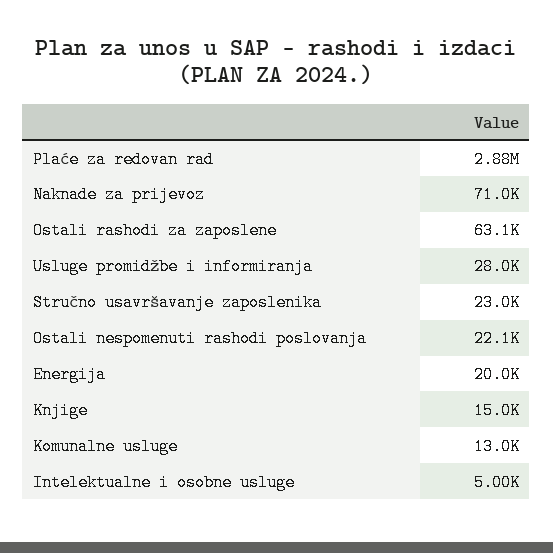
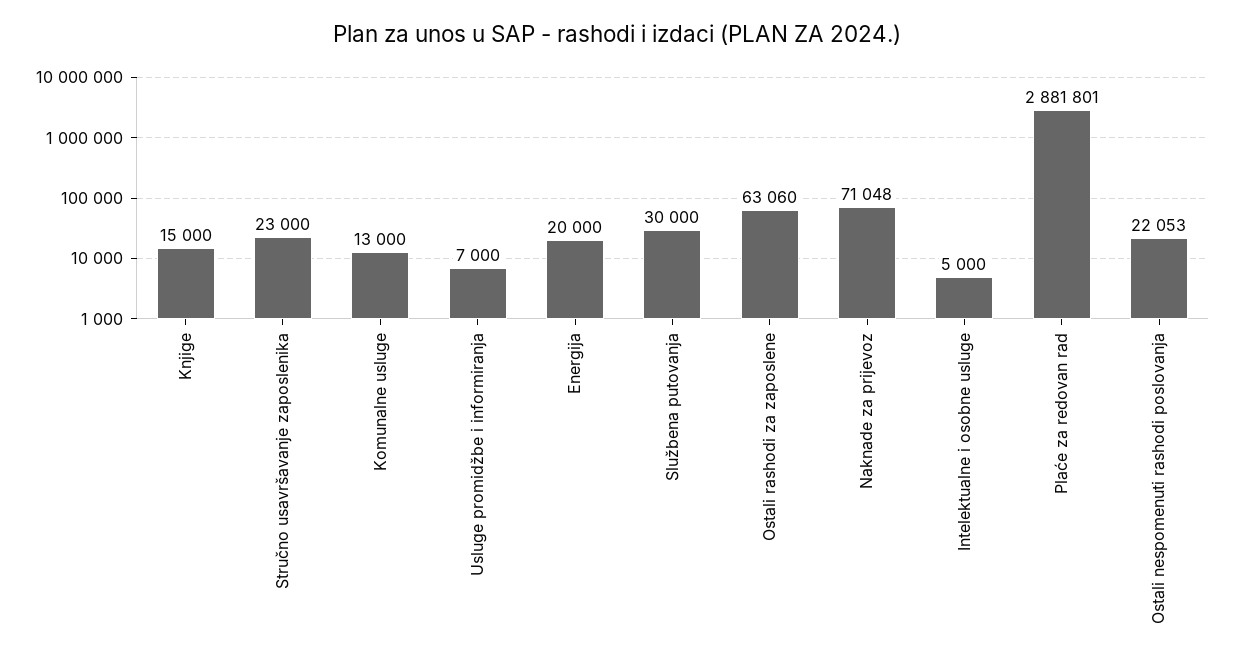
  {
    "Plaće za redovan rad": 2881801,
    "Naknade za prijevoz": 71048,
    "Ostali rashodi za zaposlene": 63060,
-   "Usluge promidžbe i informiranja": 28000,
+   "Usluge promidžbe i informiranja": 7000,
    "Stručno usavršavanje zaposlenika": 23000,
    "Ostali nespomenuti rashodi poslovanja": 22053,
    "Energija": 20000,
    "Knjige": 15000,
    "Komunalne usluge": 13000,
-   "Intelektualne i osobne usluge": 5000
+   "Intelektualne i osobne usluge": 5000,
+   "Službena putovanja": 30000
  }

